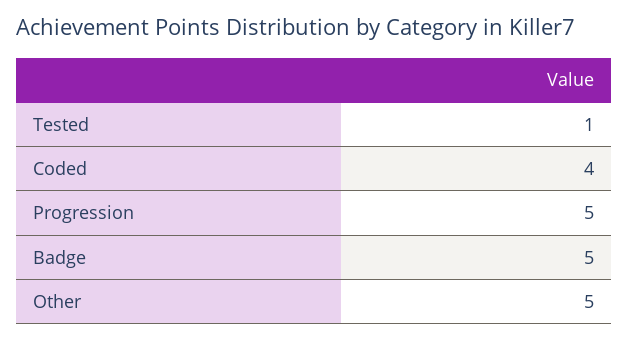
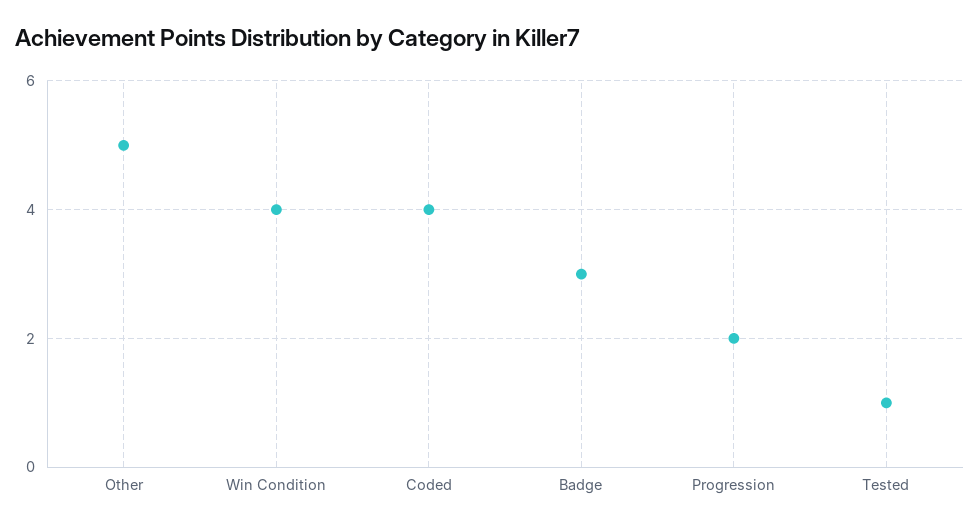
  {
    "Tested": 1,
    "Coded": 4,
-   "Progression": 5,
+   "Progression": 2,
-   "Badge": 5,
+   "Badge": 3,
-   "Other": 5
+   "Other": 5,
+   "Win Condition": 4
  }

